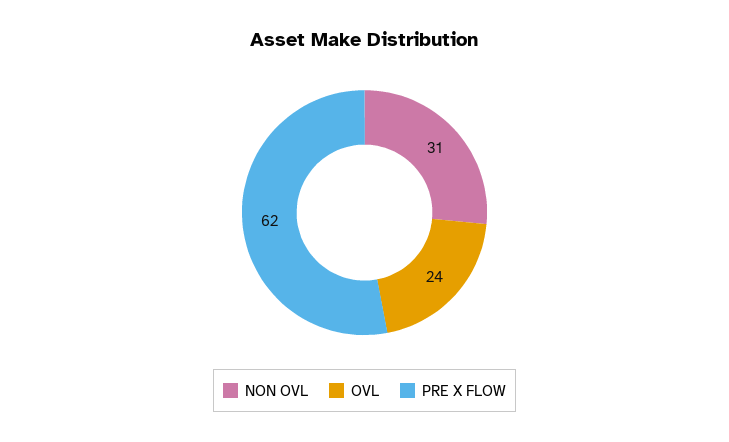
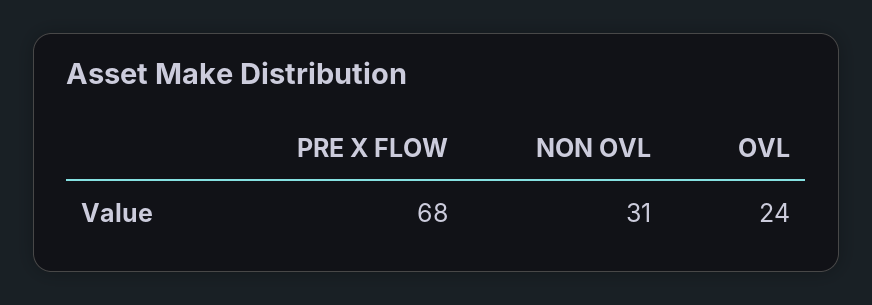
  {
    "NON OVL": 31,
    "OVL": 24,
-   "PRE X FLOW": 62
+   "PRE X FLOW": 68
  }

